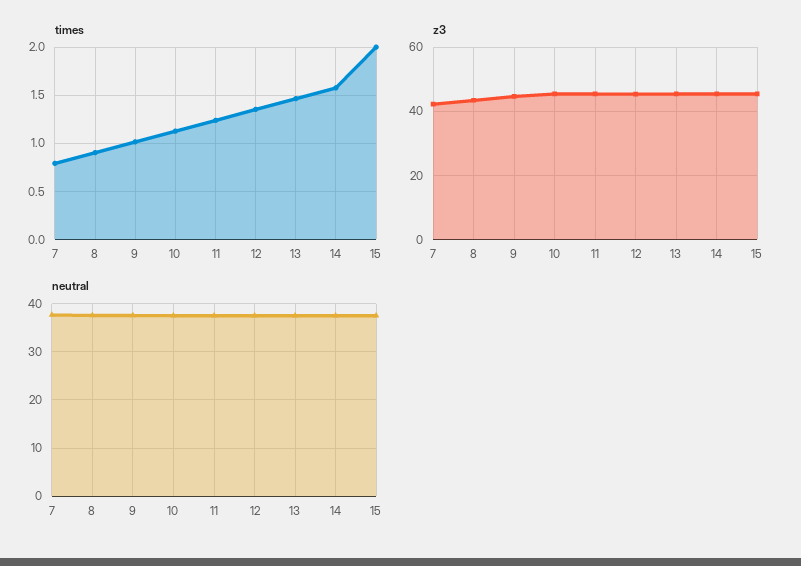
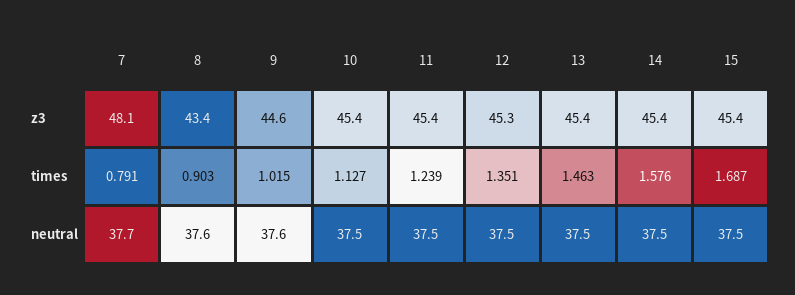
  {
    "times": {
      "7": 0.791,
      "8": 0.903,
      "9": 1.015,
      "10": 1.127,
      "11": 1.239,
      "12": 1.351,
      "13": 1.463,
      "14": 1.576,
-     "15": 2
+     "15": 1.687
    },
    "z3": {
-     "7": 42,
+     "7": 48.1,
      "8": 43.4,
      "9": 44.6,
      "10": 45.4,
      "11": 45.4,
      "12": 45.3,
      "13": 45.4,
      "14": 45.4,
      "15": 45.4
    },
    "neutral": {
      "7": 37.7,
      "8": 37.6,
      "9": 37.6,
      "10": 37.5,
      "11": 37.5,
      "12": 37.5,
      "13": 37.5,
      "14": 37.5,
      "15": 37.5
    }
  }

